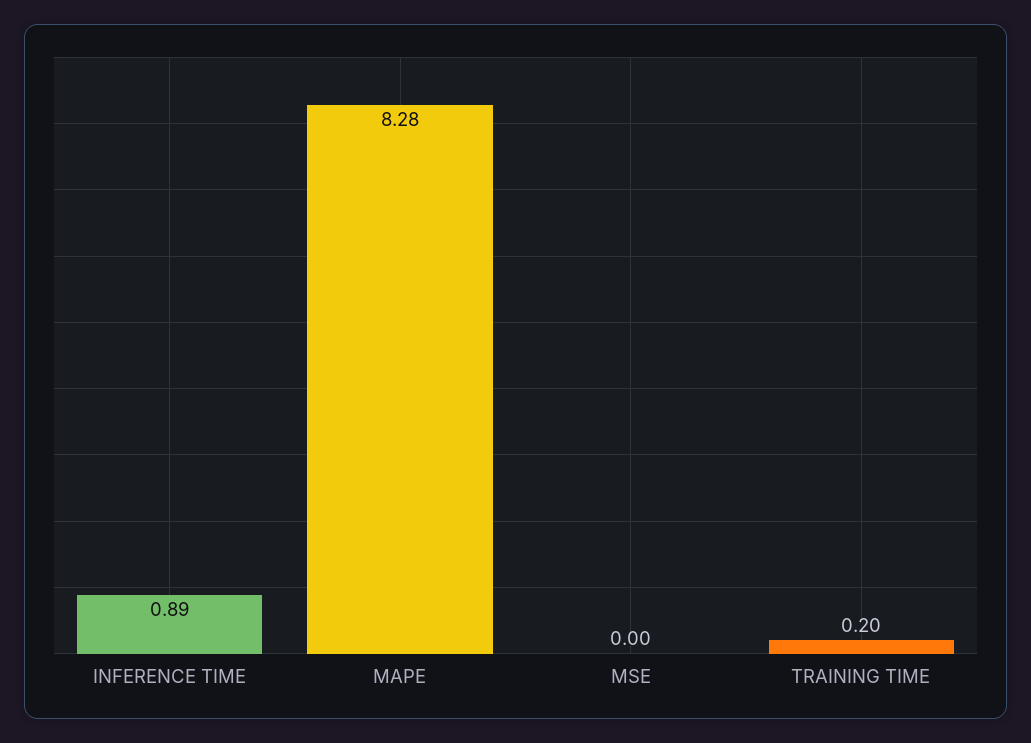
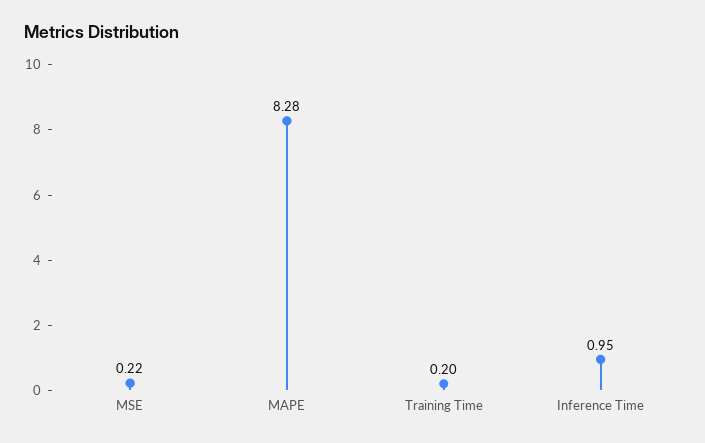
  {
-   "INFERENCE TIME": 0.89,
+   "INFERENCE TIME": 0.95,
    "MAPE": 8.28,
-   "MSE": 0,
+   "MSE": 0.22,
    "TRAINING TIME": 0.2
  }

